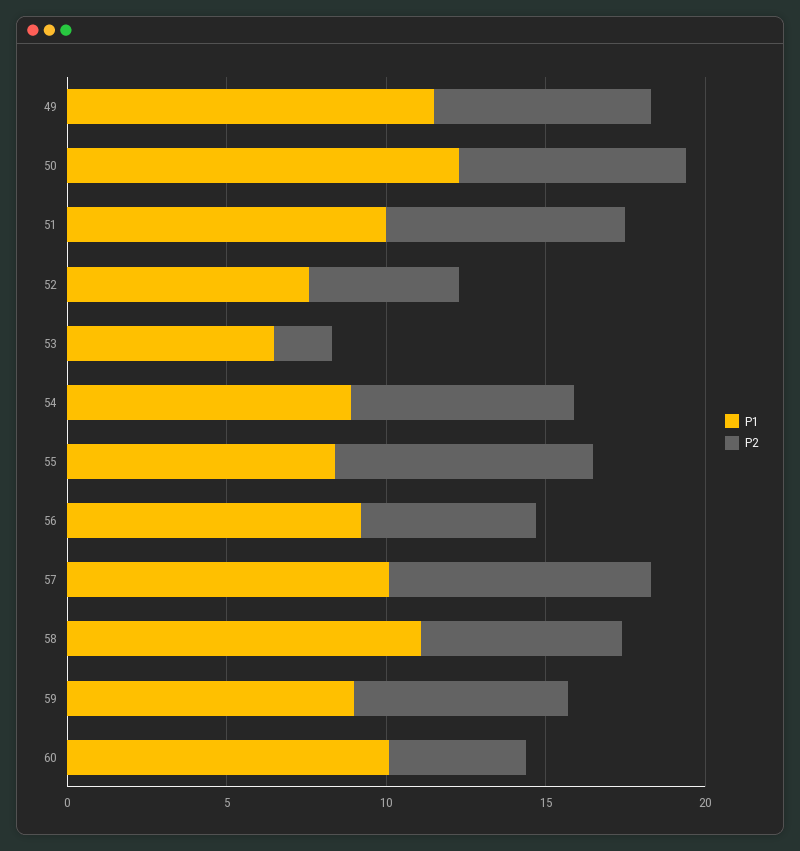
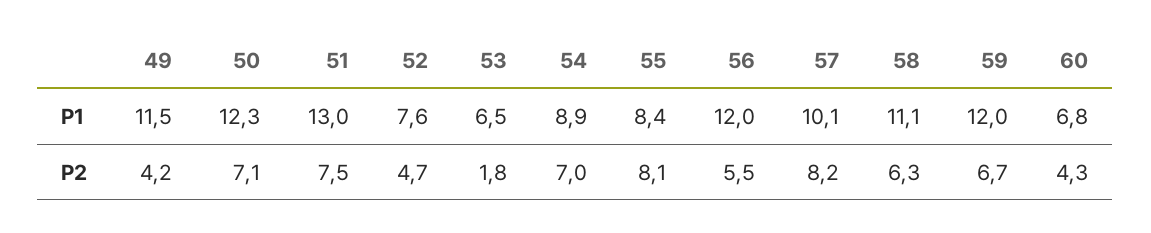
  {
    "P1": {
      "49": 11.5,
      "50": 12.3,
-     "51": 10,
+     "51": 13,
      "52": 7.6,
      "53": 6.5,
      "54": 8.9,
      "55": 8.4,
-     "56": 9,
+     "56": 12,
      "57": 10.1,
      "58": 11.1,
-     "59": 9,
+     "59": 12,
-     "60": 10
+     "60": 6.8
    },
    "P2": {
-     "49": 7,
+     "49": 4.2,
      "50": 7.1,
      "51": 7.5,
      "52": 4.7,
      "53": 1.8,
      "54": 7,
      "55": 8.1,
      "56": 5.5,
      "57": 8.2,
      "58": 6.3,
      "59": 6.7,
      "60": 4.3
    }
  }

